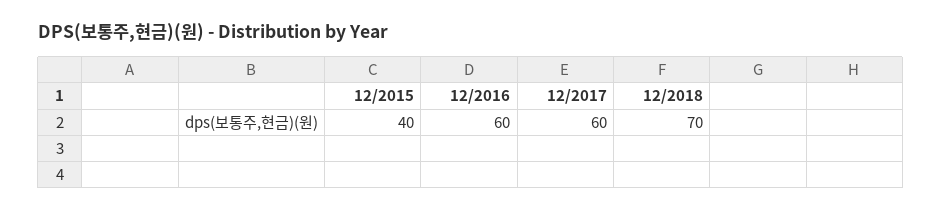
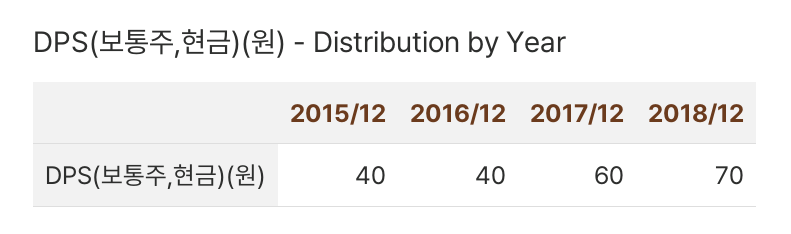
  {
    "12/2015": 40,
-   "12/2016": 60,
+   "12/2016": 40,
    "12/2017": 60,
    "12/2018": 70
  }

